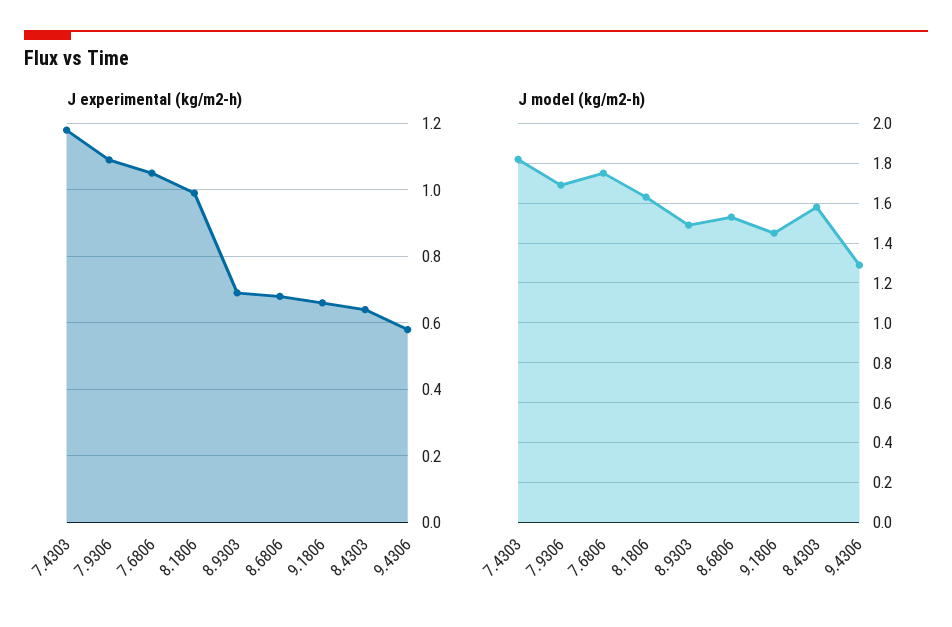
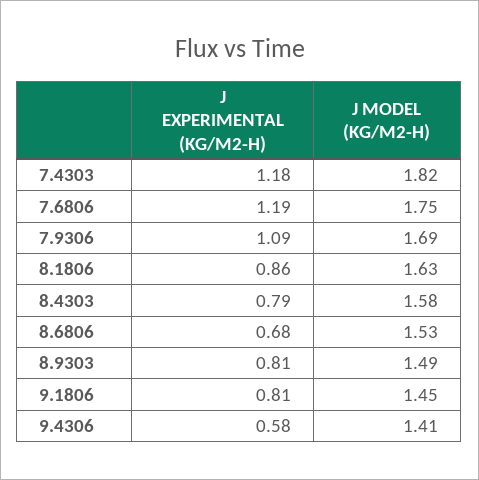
  {
    "J experimental (kg/m2-h)": {
      "7.4303": 1.18,
      "7.9306": 1.09,
-     "7.6806": 1.05,
+     "7.6806": 1.19,
-     "8.1806": 1,
+     "8.1806": 0.86,
-     "8.9303": 0.7,
+     "8.9303": 0.81,
      "8.6806": 0.68,
-     "9.1806": 0.65,
+     "9.1806": 0.81,
-     "8.4303": 0.65,
+     "8.4303": 0.79,
      "9.4306": 0.58
    },
    "J model (kg/m2-h)": {
      "7.4303": 1.82,
      "7.9306": 1.69,
      "7.6806": 1.75,
      "8.1806": 1.63,
      "8.9303": 1.49,
      "8.6806": 1.53,
      "9.1806": 1.45,
      "8.4303": 1.58,
-     "9.4306": 1.3
+     "9.4306": 1.41
    }
  }

